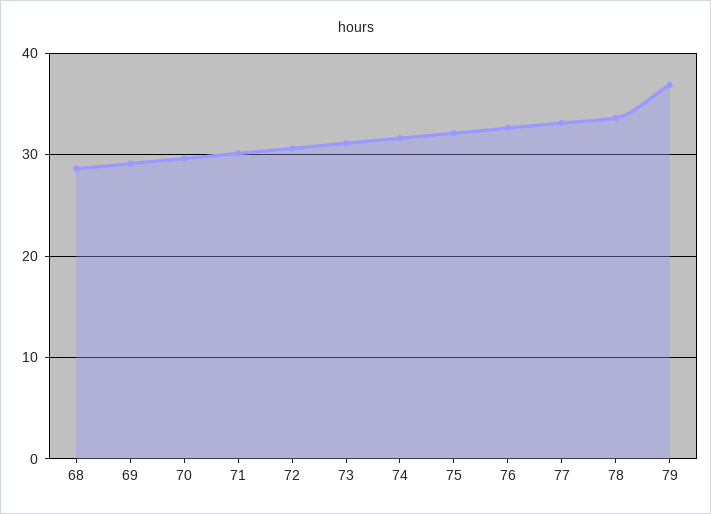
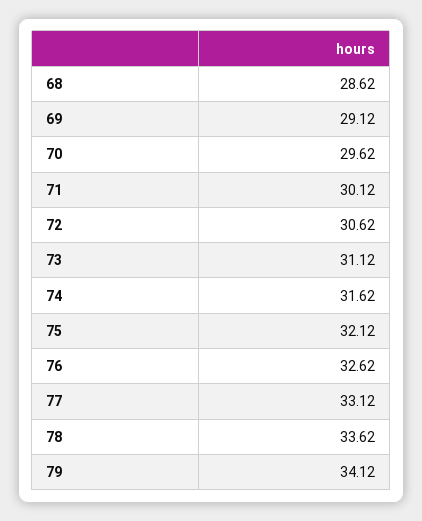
  {
    "68": 28.62,
    "69": 29.12,
    "70": 29.62,
    "71": 30.12,
    "72": 30.62,
    "73": 31.12,
    "74": 31.62,
    "75": 32.12,
    "76": 32.62,
    "77": 33.12,
    "78": 33.62,
-   "79": 37
+   "79": 34.12
  }

